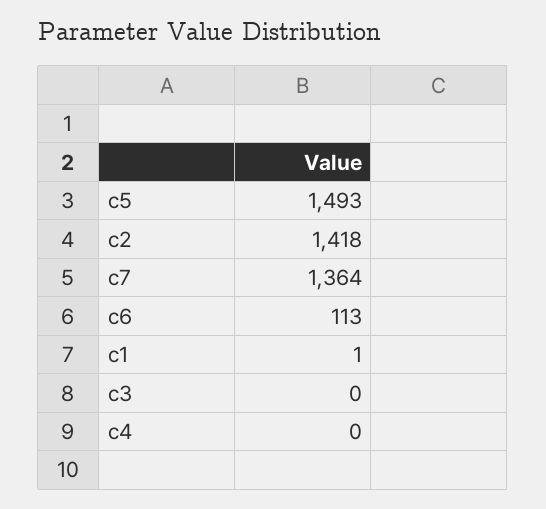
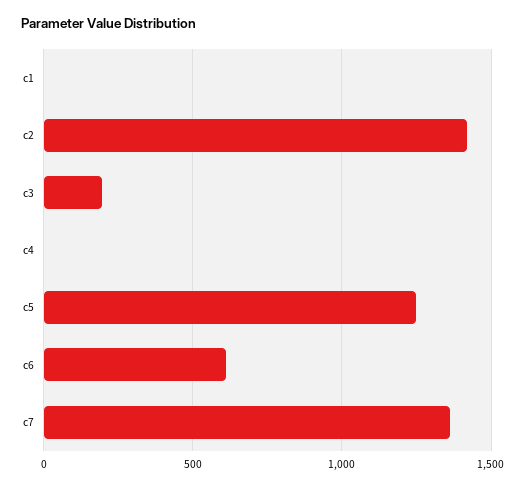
  {
-   "c5": 1493,
+   "c5": 1250,
    "c2": 1418,
    "c7": 1364,
-   "c6": 113,
+   "c6": 600,
    "c1": 1,
-   "c3": 0,
+   "c3": 200,
    "c4": 0
  }

